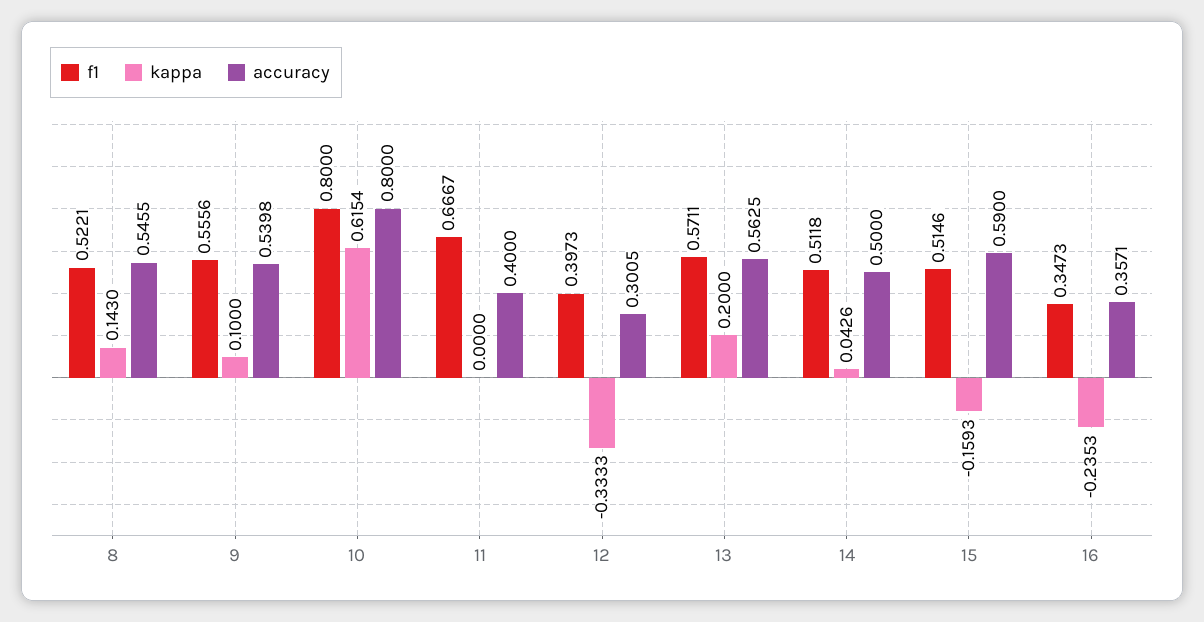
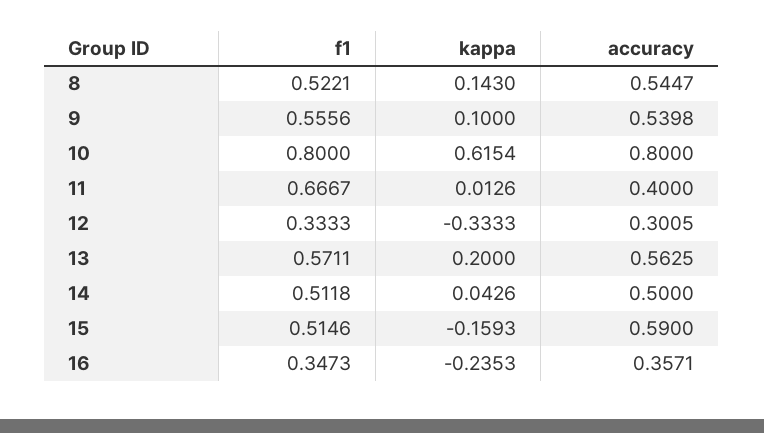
  {
    "f1": {
      "8": 0.5221,
      "9": 0.5556,
      "10": 0.8,
      "11": 0.6667,
-     "12": 0.3973,
+     "12": 0.3333,
      "13": 0.5711,
      "14": 0.5118,
      "15": 0.5146,
      "16": 0.3473
    },
    "kappa": {
      "8": 0.143,
      "9": 0.1,
      "10": 0.6154,
-     "11": 0,
+     "11": 0.0126,
      "12": -0.3333,
      "13": 0.2,
      "14": 0.0426,
      "15": -0.1593,
      "16": -0.2353
    },
    "accuracy": {
-     "8": 0.5455,
+     "8": 0.5447,
      "9": 0.5398,
      "10": 0.8,
      "11": 0.4,
      "12": 0.3005,
      "13": 0.5625,
      "14": 0.5,
      "15": 0.59,
      "16": 0.3571
    }
  }

